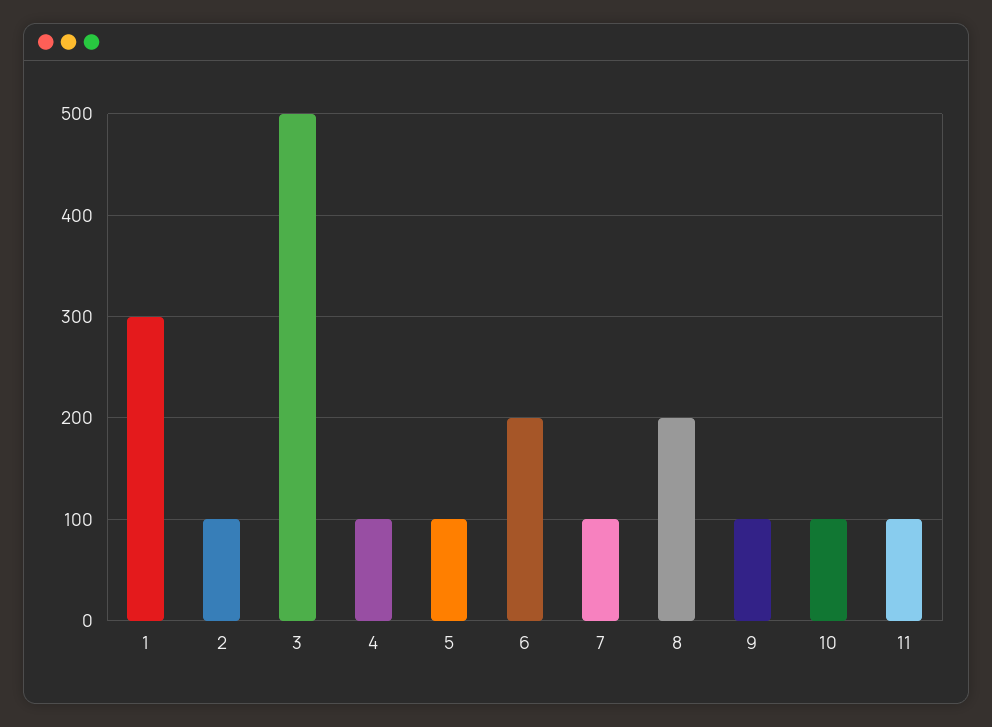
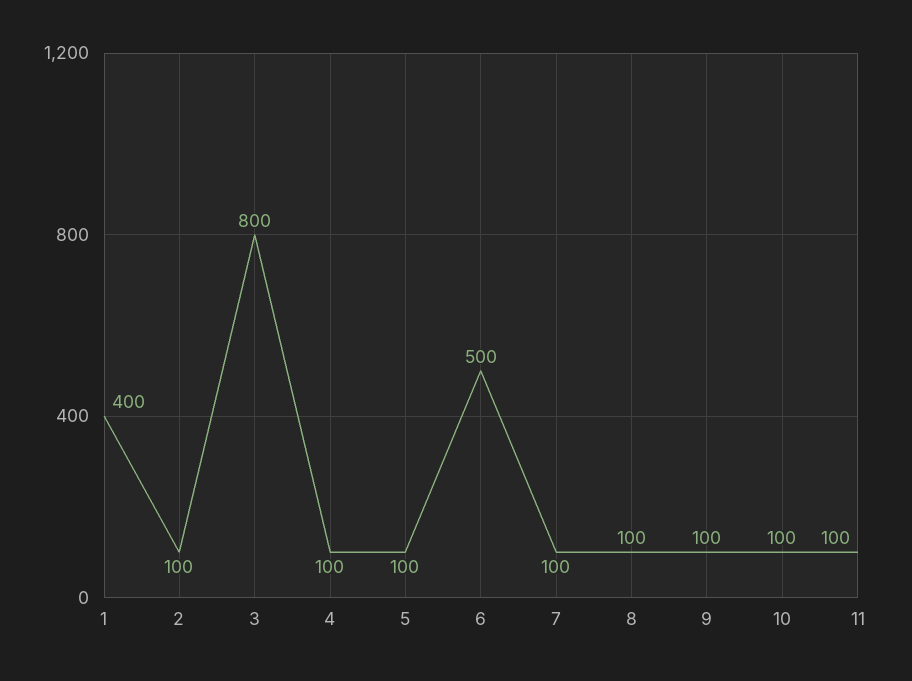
  {
-   "1": 300,
+   "1": 400,
    "2": 100,
-   "3": 500,
+   "3": 800,
    "4": 100,
    "5": 100,
-   "6": 200,
+   "6": 500,
    "7": 100,
-   "8": 200,
+   "8": 100,
    "9": 100,
    "10": 100,
    "11": 100
  }

